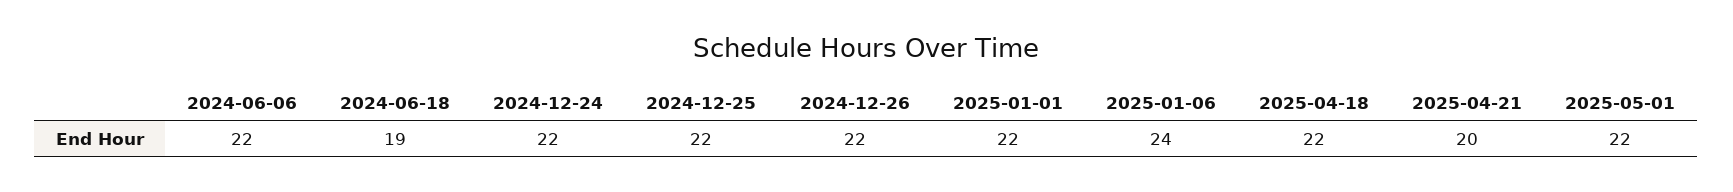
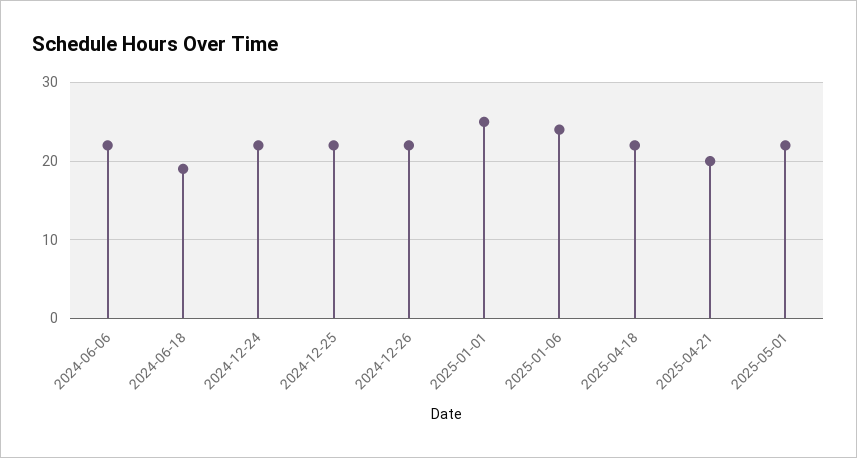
  {
    "2024-06-06": 22,
    "2024-06-18": 19,
    "2024-12-24": 22,
    "2024-12-25": 22,
    "2024-12-26": 22,
-   "2025-01-01": 22,
+   "2025-01-01": 25,
    "2025-01-06": 24,
    "2025-04-18": 22,
    "2025-04-21": 20,
    "2025-05-01": 22
  }

